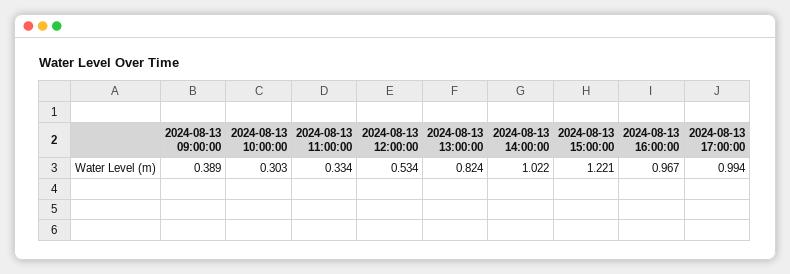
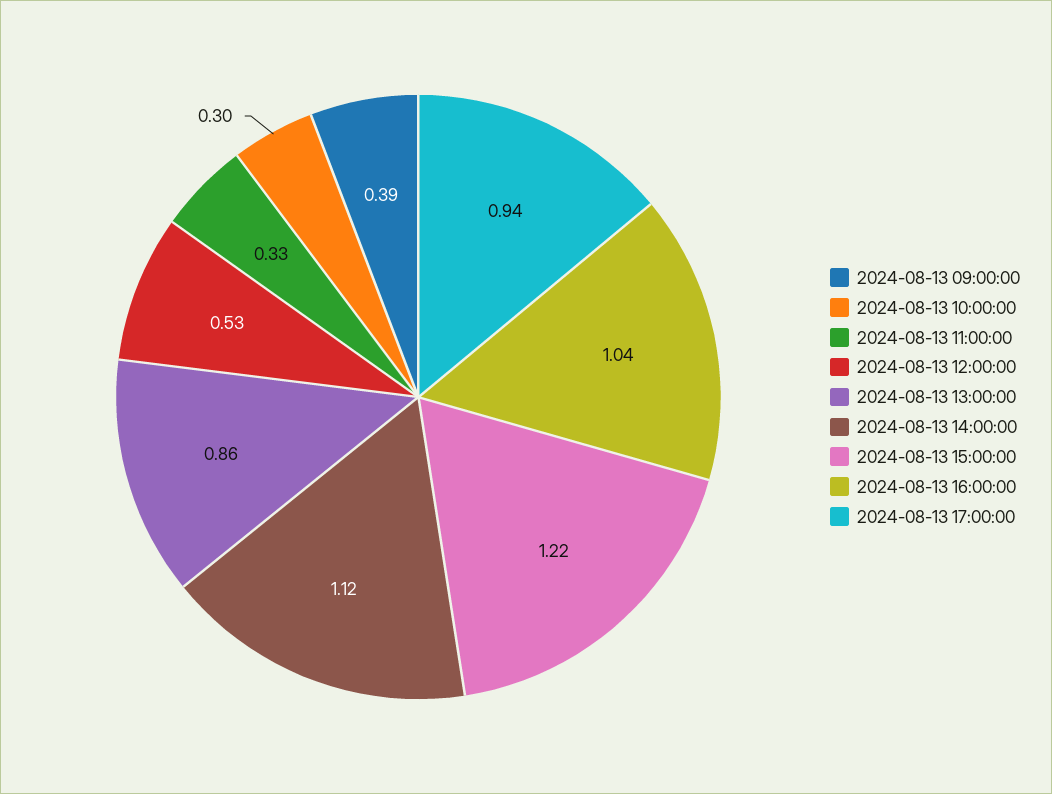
  {
    "2024-08-13 09:00:00": 0.389,
    "2024-08-13 10:00:00": 0.303,
    "2024-08-13 11:00:00": 0.334,
    "2024-08-13 12:00:00": 0.534,
-   "2024-08-13 13:00:00": 0.824,
+   "2024-08-13 13:00:00": 0.86,
-   "2024-08-13 14:00:00": 1.022,
+   "2024-08-13 14:00:00": 1.12,
    "2024-08-13 15:00:00": 1.221,
-   "2024-08-13 16:00:00": 0.967,
+   "2024-08-13 16:00:00": 1.04,
-   "2024-08-13 17:00:00": 0.994
+   "2024-08-13 17:00:00": 0.94
  }

